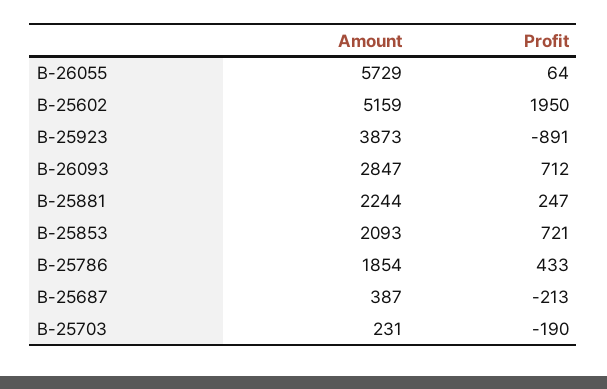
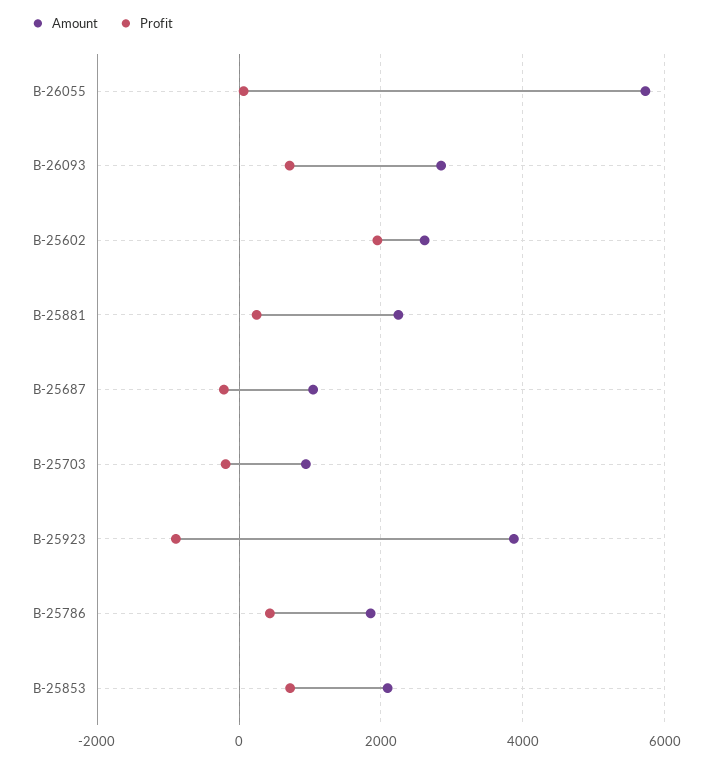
  {
    "Amount": {
      "B-26055": 5729,
-     "B-25602": 5159,
+     "B-25602": 2600,
      "B-25923": 3873,
      "B-26093": 2847,
      "B-25881": 2244,
      "B-25853": 2093,
      "B-25786": 1854,
-     "B-25687": 387,
+     "B-25687": 1000,
-     "B-25703": 231
+     "B-25703": 1000
    },
    "Profit": {
      "B-26055": 64,
      "B-25602": 1950,
      "B-25923": -891,
      "B-26093": 712,
      "B-25881": 247,
      "B-25853": 721,
      "B-25786": 433,
      "B-25687": -213,
      "B-25703": -190
    }
  }

